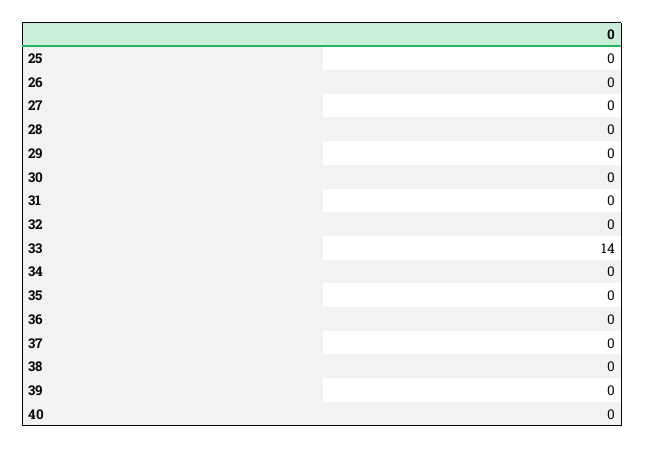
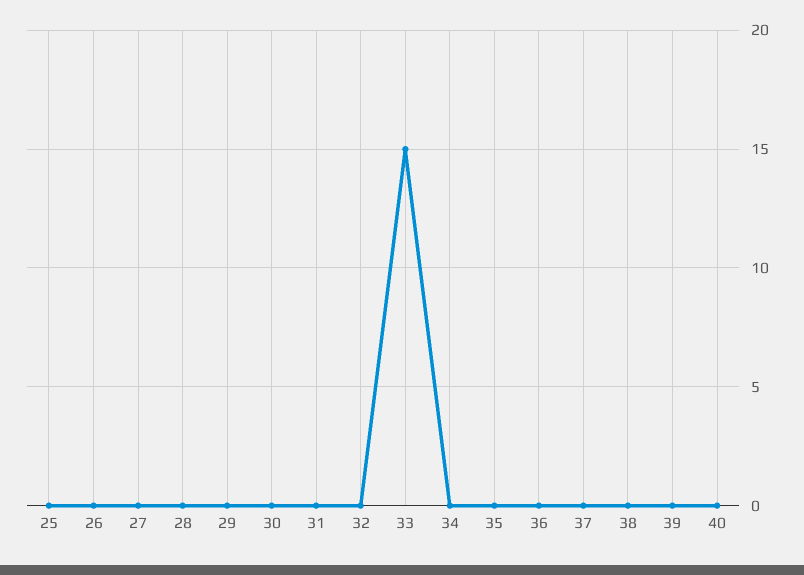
  {
    "25": 0,
    "26": 0,
    "27": 0,
    "28": 0,
    "29": 0,
    "30": 0,
    "31": 0,
    "32": 0,
-   "33": 14,
+   "33": 15,
    "34": 0,
    "35": 0,
    "36": 0,
    "37": 0,
    "38": 0,
    "39": 0,
    "40": 0
  }

